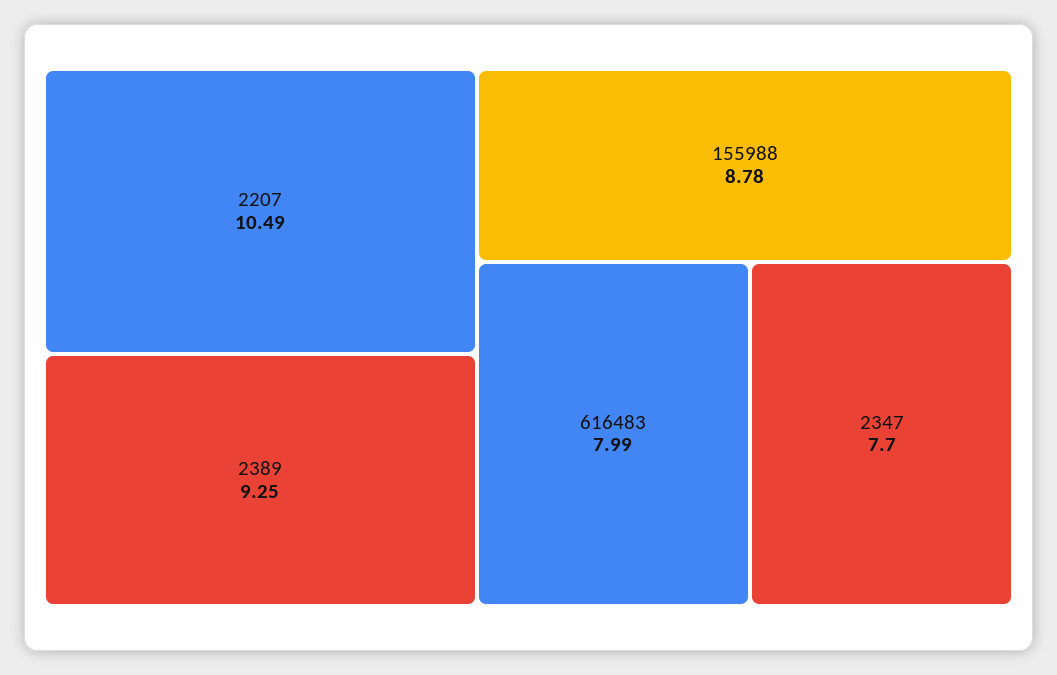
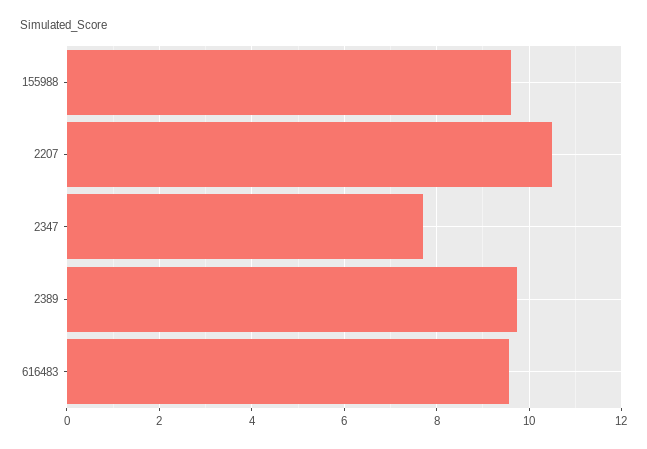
  {
    "2207": 10.49,
-   "2389": 9.25,
+   "2389": 9.8,
-   "155988": 8.78,
+   "155988": 9.6,
-   "616483": 7.99,
+   "616483": 9.6,
    "2347": 7.7
  }

